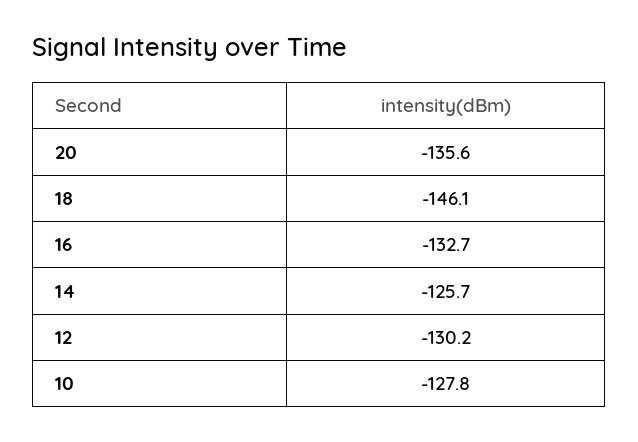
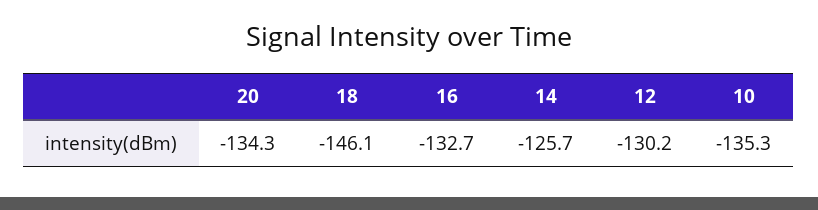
  {
-   "20": -135.6,
+   "20": -134.3,
    "18": -146.1,
    "16": -132.7,
    "14": -125.7,
    "12": -130.2,
-   "10": -127.8
+   "10": -135.3
  }

